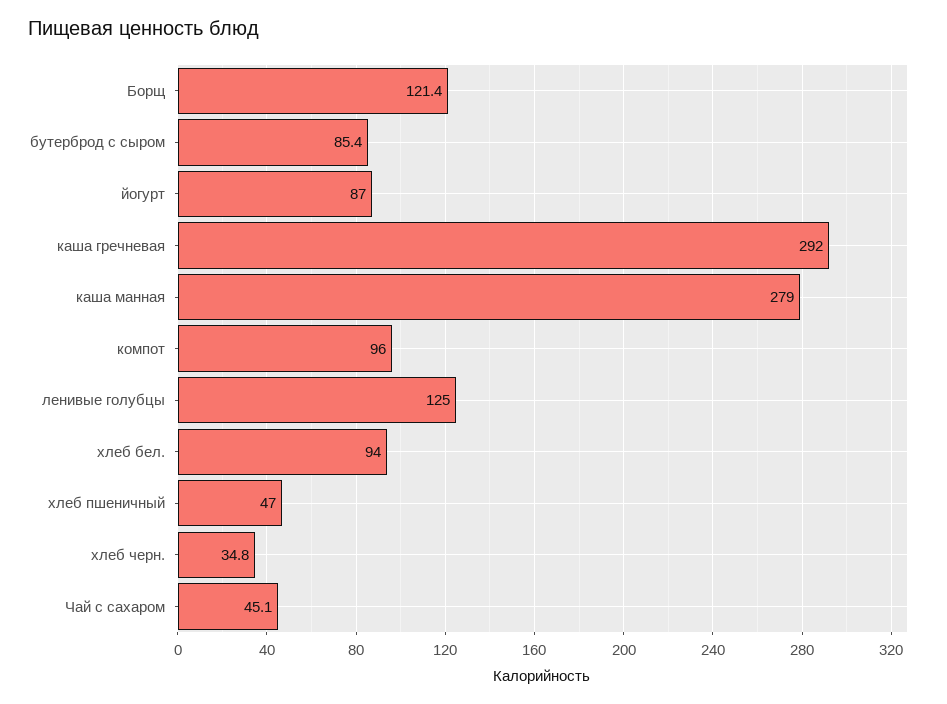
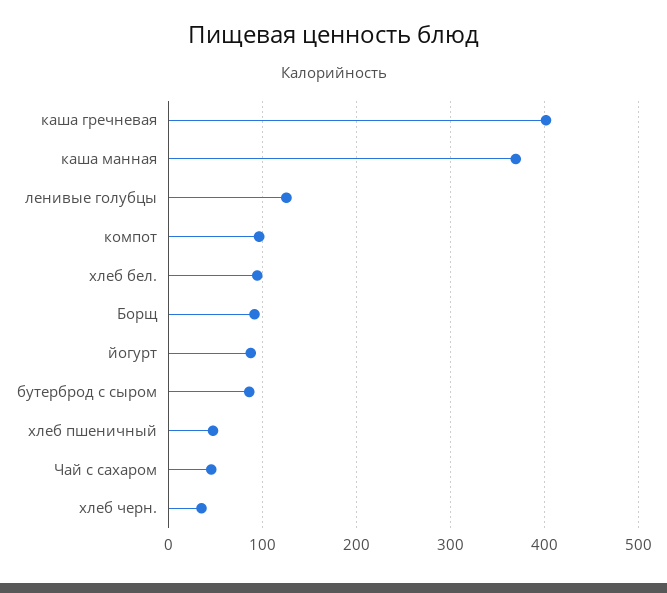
  {
-   "Борщ": 121.4,
+   "Борщ": 90,
    "бутерброд с сыром": 85.4,
    "йогурт": 87,
-   "каша гречневая": 292,
+   "каша гречневая": 400,
-   "каша манная": 279,
+   "каша манная": 370,
    "компот": 96,
    "ленивые голубцы": 125,
    "хлеб бел.": 94,
    "хлеб пшеничный": 47,
    "хлеб черн.": 34.8,
    "Чай с сахаром": 45.1
  }

